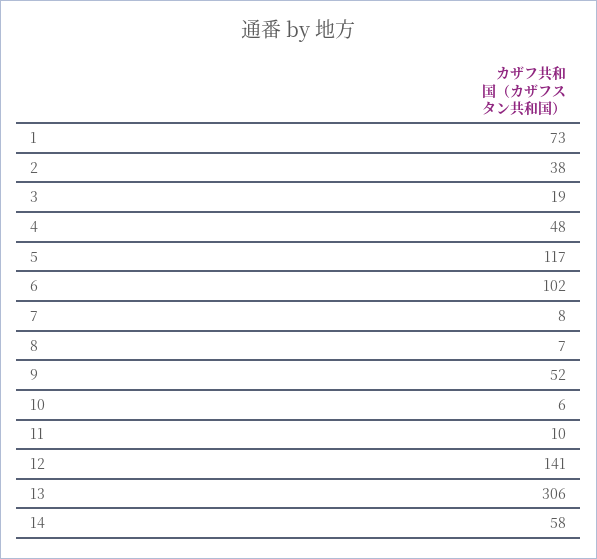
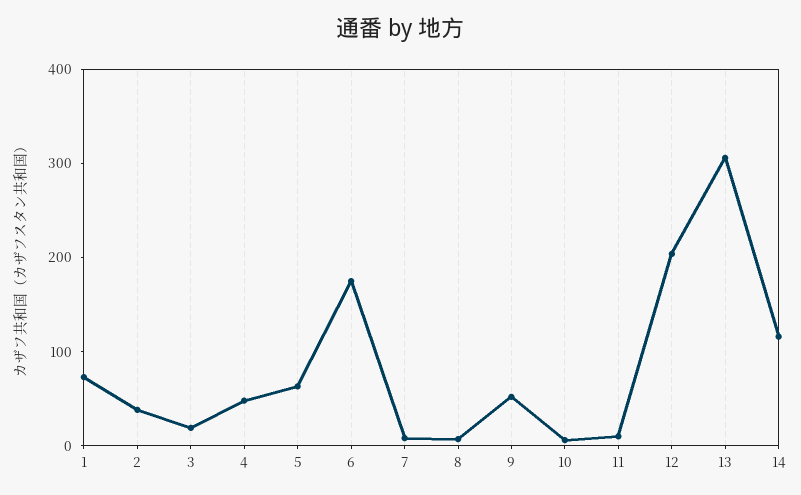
  {
    "1": 73,
    "2": 38,
    "3": 19,
    "4": 48,
-   "5": 117,
+   "5": 60,
-   "6": 102,
+   "6": 180,
    "7": 8,
    "8": 7,
    "9": 52,
    "10": 6,
    "11": 10,
-   "12": 141,
+   "12": 200,
    "13": 306,
-   "14": 58
+   "14": 120
  }

